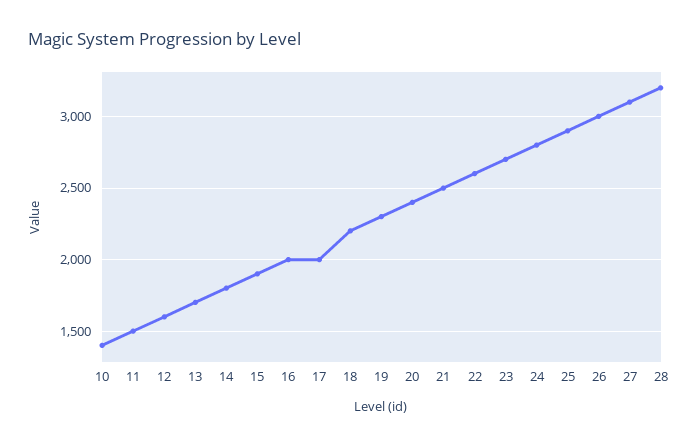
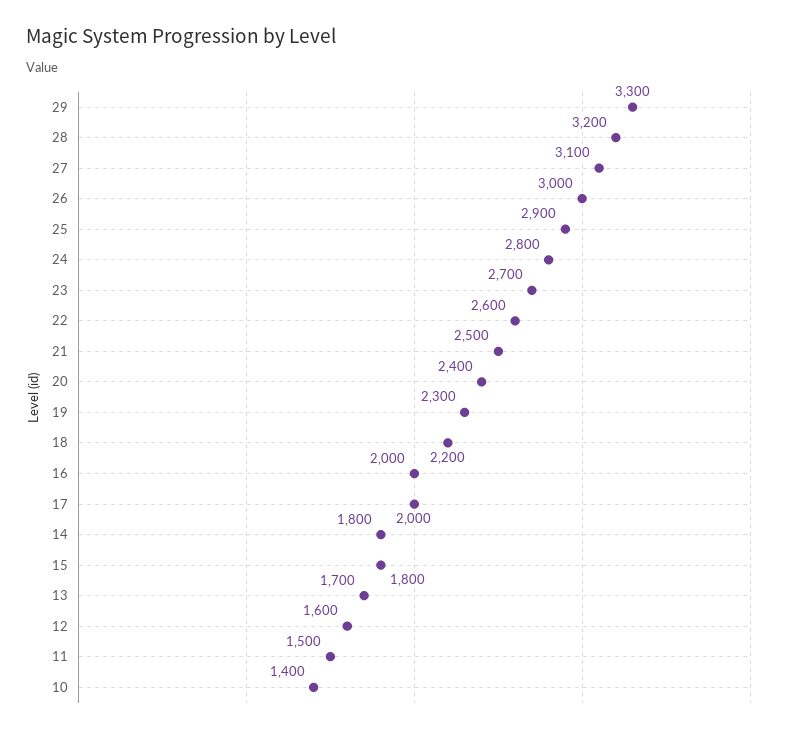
  {
    "10": 1400,
    "11": 1500,
    "12": 1600,
    "13": 1700,
    "14": 1800,
-   "15": 1900,
+   "15": 1800,
    "16": 2000,
    "17": 2000,
    "18": 2200,
    "19": 2300,
    "20": 2400,
    "21": 2500,
    "22": 2600,
    "23": 2700,
    "24": 2800,
    "25": 2900,
    "26": 3000,
    "27": 3100,
-   "28": 3200
+   "28": 3200,
+   "29": 3300
  }

